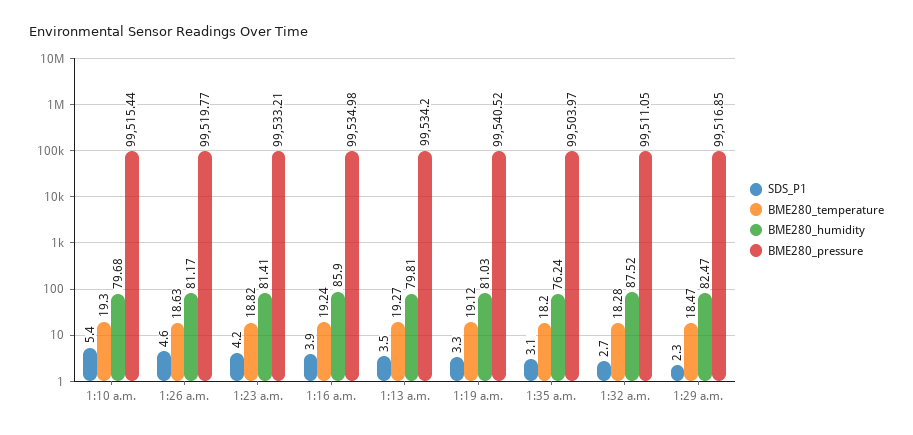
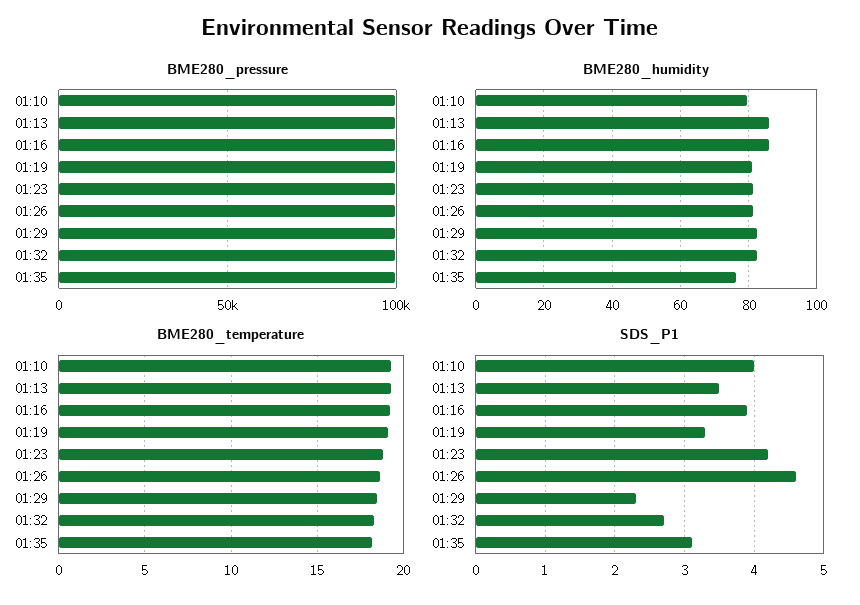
  {
    "SDS_P1": {
-     "1:10 a.m.": 5.4,
+     "1:10 a.m.": 4,
      "1:26 a.m.": 4.6,
      "1:23 a.m.": 4.2,
      "1:16 a.m.": 3.9,
      "1:13 a.m.": 3.5,
      "1:19 a.m.": 3.3,
      "1:35 a.m.": 3.1,
      "1:32 a.m.": 2.7,
      "1:29 a.m.": 2.3
    },
    "BME280_temperature": {
      "1:10 a.m.": 19.3,
      "1:26 a.m.": 18.63,
      "1:23 a.m.": 18.82,
      "1:16 a.m.": 19.24,
      "1:13 a.m.": 19.27,
      "1:19 a.m.": 19.12,
      "1:35 a.m.": 18.2,
      "1:32 a.m.": 18.28,
      "1:29 a.m.": 18.47
    },
    "BME280_humidity": {
      "1:10 a.m.": 79.68,
      "1:26 a.m.": 81.17,
      "1:23 a.m.": 81.41,
      "1:16 a.m.": 85.9,
-     "1:13 a.m.": 79.81,
+     "1:13 a.m.": 86,
      "1:19 a.m.": 81.03,
      "1:35 a.m.": 76.24,
-     "1:32 a.m.": 87.52,
+     "1:32 a.m.": 82,
      "1:29 a.m.": 82.47
    },
    "BME280_pressure": {
      "1:10 a.m.": 99515.44,
      "1:26 a.m.": 99519.77,
      "1:23 a.m.": 99533.21,
      "1:16 a.m.": 99534.98,
      "1:13 a.m.": 99534.2,
      "1:19 a.m.": 99540.52,
      "1:35 a.m.": 99503.97,
      "1:32 a.m.": 99511.05,
      "1:29 a.m.": 99516.85
    }
  }

